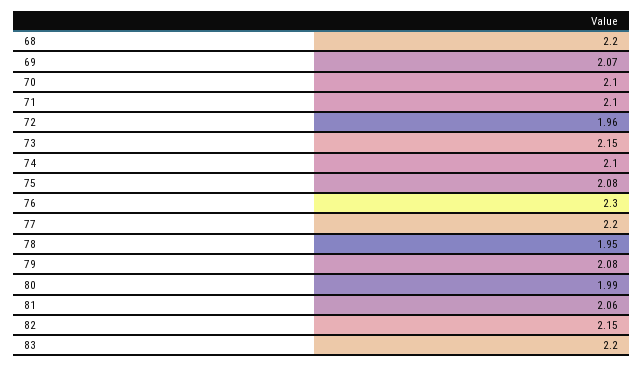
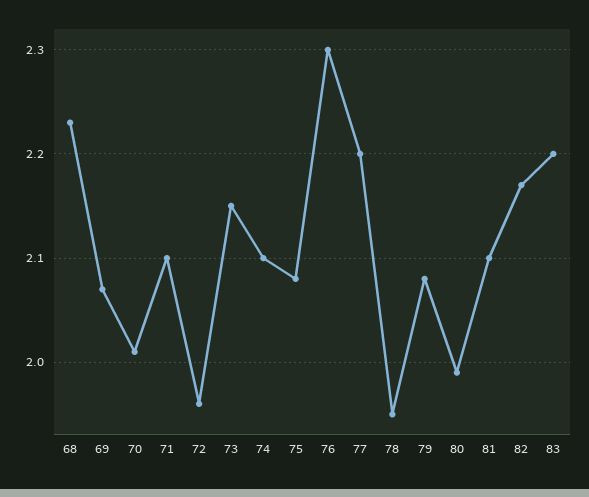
  {
-   "68": 2.2,
+   "68": 2.23,
    "69": 2.07,
-   "70": 2.1,
+   "70": 2.01,
    "71": 2.1,
    "72": 1.96,
    "73": 2.15,
    "74": 2.1,
    "75": 2.08,
    "76": 2.3,
    "77": 2.2,
    "78": 1.95,
    "79": 2.08,
    "80": 1.99,
-   "81": 2.06,
+   "81": 2.1,
-   "82": 2.15,
+   "82": 2.17,
    "83": 2.2
  }

